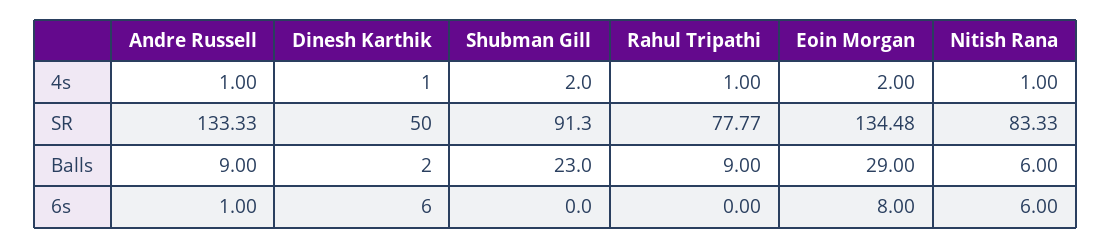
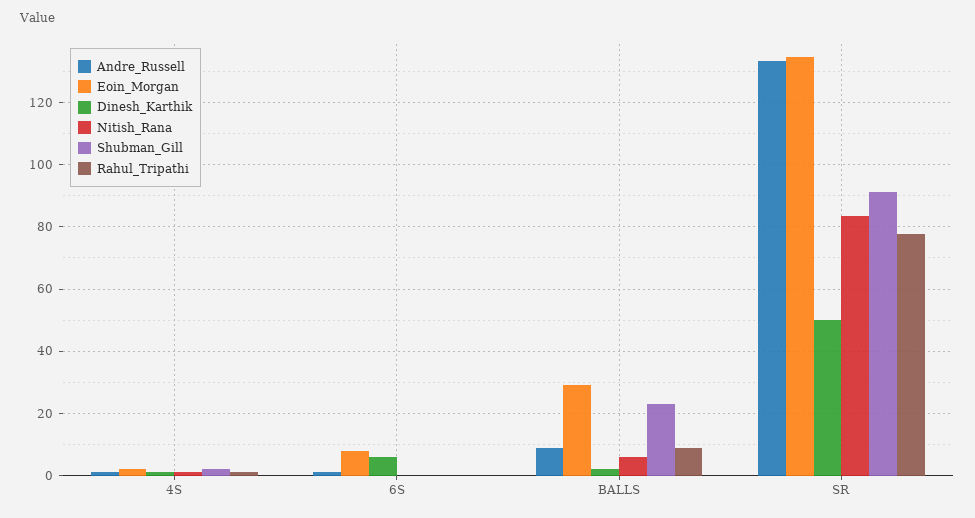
  {
    "Andre Russell": {
      "4s": 1,
      "SR": 133.33,
      "Balls": 9,
      "6s": 1
    },
    "Dinesh Karthik": {
      "4s": 1,
      "SR": 50,
      "Balls": 2,
      "6s": 6
    },
    "Shubman Gill": {
      "4s": 2,
      "SR": 91.3,
      "Balls": 23,
      "6s": 0
    },
    "Rahul Tripathi": {
      "4s": 1,
      "SR": 77.77,
      "Balls": 9,
      "6s": 0
    },
    "Eoin Morgan": {
      "4s": 2,
      "SR": 134.48,
      "Balls": 29,
      "6s": 8
    },
    "Nitish Rana": {
      "4s": 1,
      "SR": 83.33,
      "Balls": 6,
-     "6s": 6
+     "6s": 0
    }
  }

